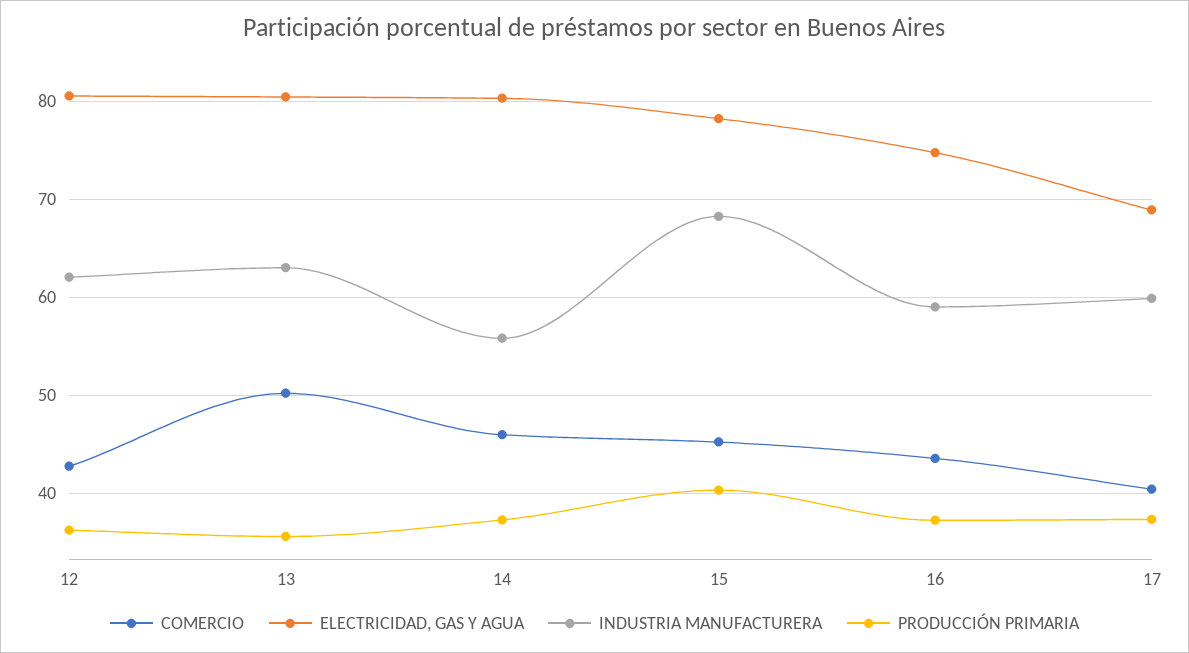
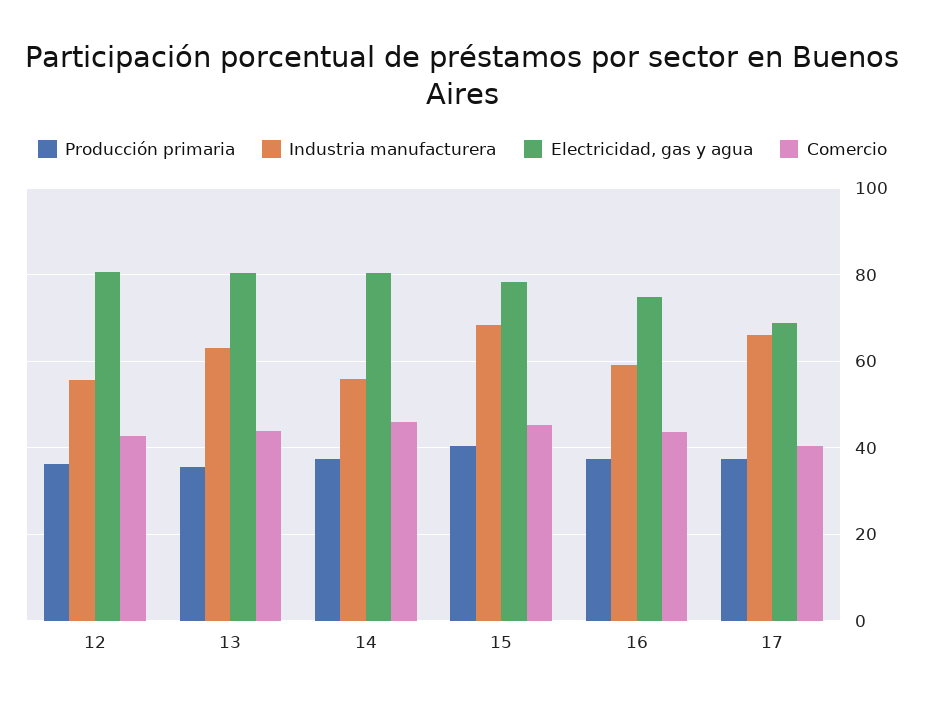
  {
    "COMERCIO": {
      "12": 43,
-     "13": 50,
+     "13": 44,
      "14": 46,
      "15": 45,
      "16": 44,
      "17": 40
    },
    "ELECTRICIDAD, GAS Y AGUA": {
      "12": 81,
      "13": 80,
      "14": 80,
      "15": 78,
      "16": 75,
      "17": 69
    },
    "INDUSTRIA MANUFACTURERA": {
-     "12": 62,
+     "12": 56,
      "13": 63,
      "14": 56,
      "15": 68,
      "16": 59,
-     "17": 60
+     "17": 66
    },
    "PRODUCCIÓN PRIMARIA": {
      "12": 36,
      "13": 36,
      "14": 37,
      "15": 40,
      "16": 37,
      "17": 37
    }
  }

